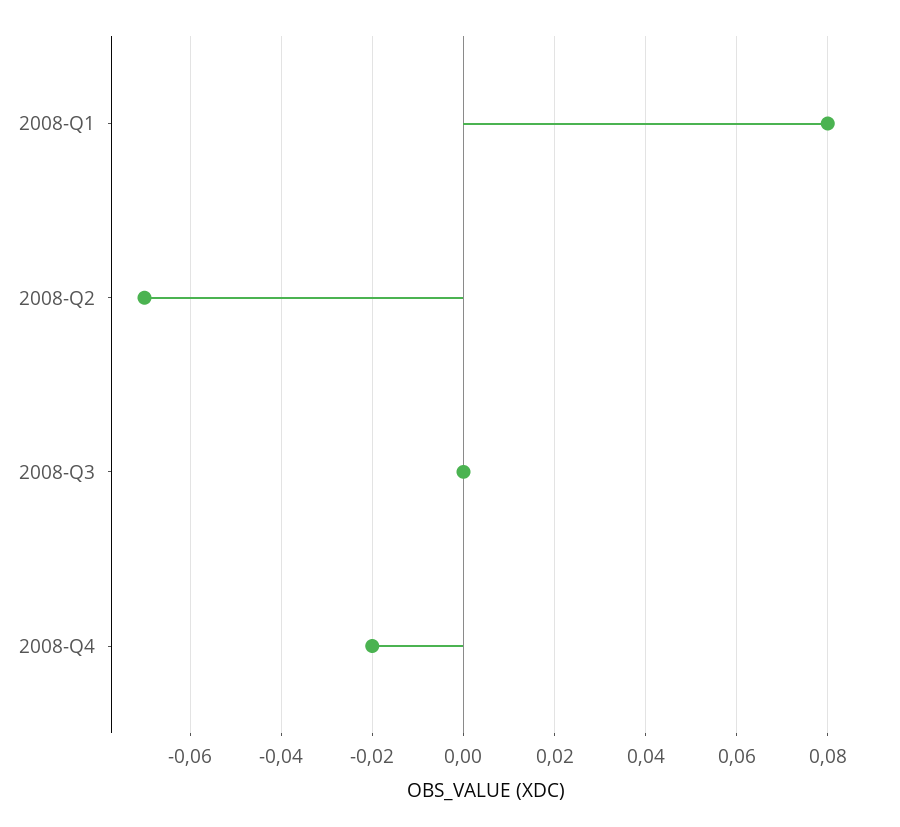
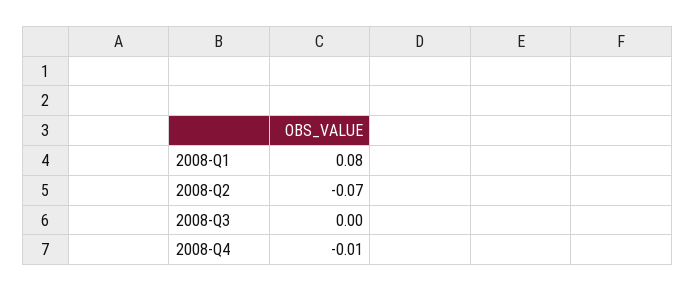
  {
    "2008-Q1": 0.08,
    "2008-Q2": -0.07,
    "2008-Q3": 0,
-   "2008-Q4": -0.02
+   "2008-Q4": -0.01
  }

